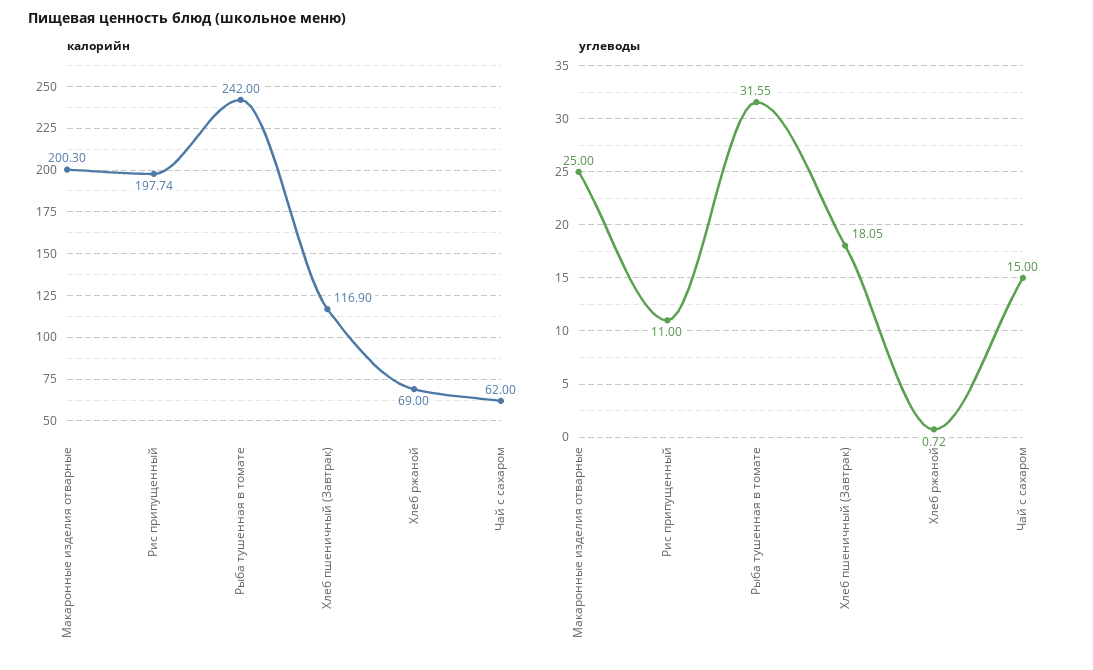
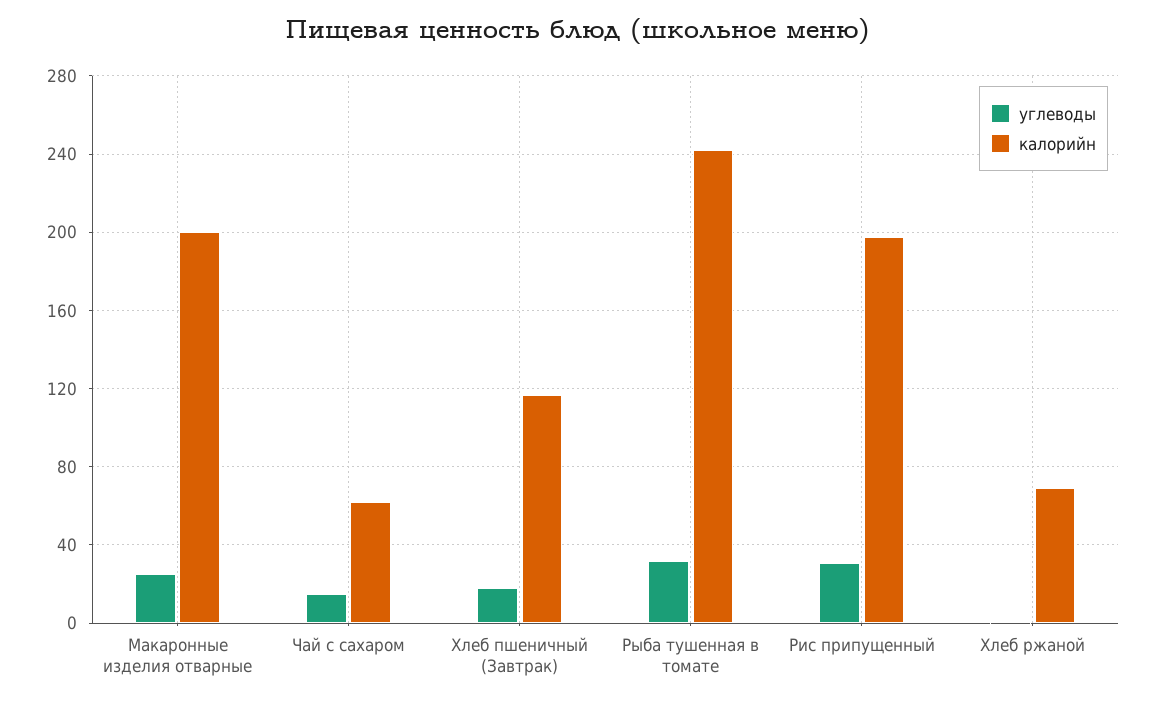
  {
    "калорийн": {
      "Макаронные изделия отварные": 200.3,
      "Рис припущенный": 197.74,
      "Рыба тушенная в томате": 242,
      "Хлеб пшеничный (Завтрак)": 116.9,
      "Хлеб ржаной": 69,
      "Чай с сахаром": 62
    },
    "углеводы": {
      "Макаронные изделия отварные": 25,
-     "Рис припущенный": 11,
+     "Рис припущенный": 30,
      "Рыба тушенная в томате": 31.55,
      "Хлеб пшеничный (Завтрак)": 18.05,
      "Хлеб ржаной": 0.72,
      "Чай с сахаром": 15
    }
  }

